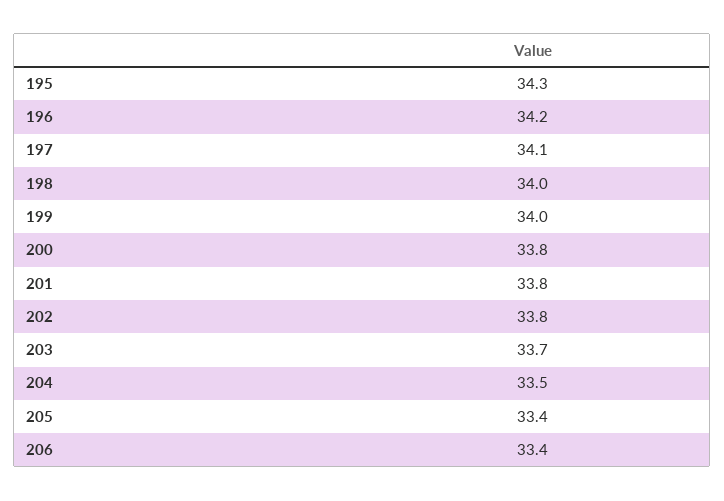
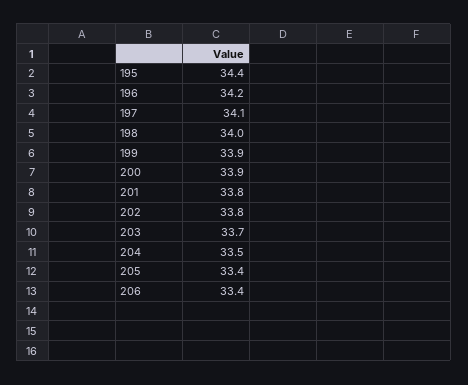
  {
-   "195": 34.3,
+   "195": 34.4,
    "196": 34.2,
    "197": 34.1,
    "198": 34,
-   "199": 34,
+   "199": 33.9,
-   "200": 33.8,
+   "200": 33.9,
    "201": 33.8,
    "202": 33.8,
    "203": 33.7,
    "204": 33.5,
    "205": 33.4,
    "206": 33.4
  }

